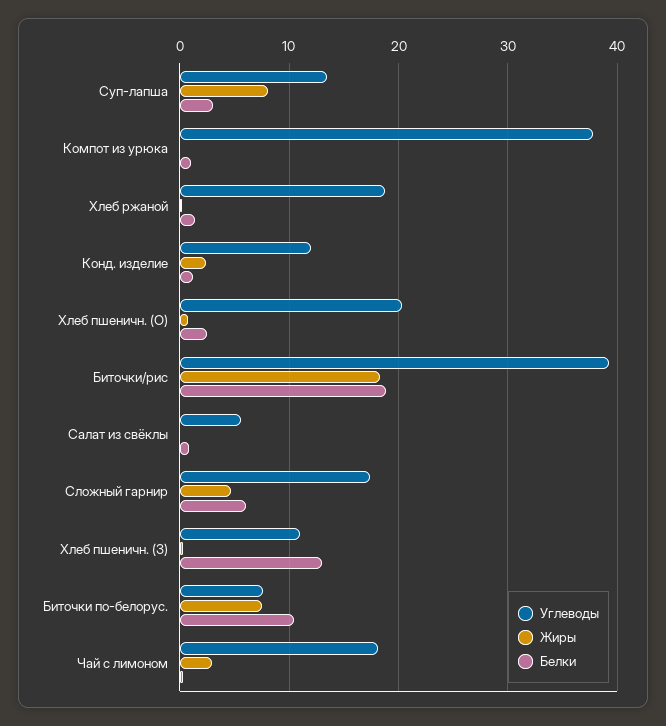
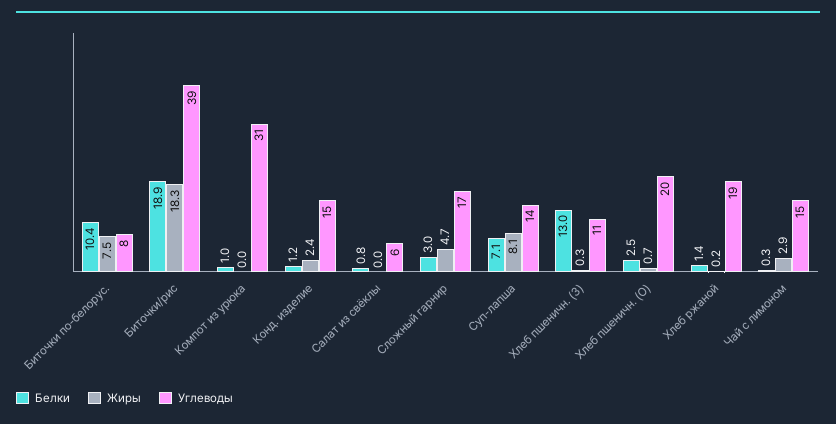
  {
    "Углеводы": {
      "Суп-лапша": 14,
-     "Компот из урюка": 38,
+     "Компот из урюка": 31,
      "Хлеб ржаной": 19,
-     "Конд. изделие": 12,
+     "Конд. изделие": 15,
      "Хлеб пшеничн. (О)": 20,
      "Биточки/рис": 39,
      "Салат из свёклы": 6,
      "Сложный гарнир": 17,
      "Хлеб пшеничн. (З)": 11,
      "Биточки по-белорус.": 8,
-     "Чай с лимоном": 18
+     "Чай с лимоном": 15
    },
    "Жиры": {
      "Суп-лапша": 8.1,
      "Компот из урюка": 0,
      "Хлеб ржаной": 0.2,
      "Конд. изделие": 2.4,
      "Хлеб пшеничн. (О)": 0.7,
      "Биточки/рис": 18.3,
      "Салат из свёклы": 0,
      "Сложный гарнир": 4.7,
      "Хлеб пшеничн. (З)": 0.3,
      "Биточки по-белорус.": 7.5,
      "Чай с лимоном": 2.9
    },
    "Белки": {
-     "Суп-лапша": 3,
+     "Суп-лапша": 7.1,
      "Компот из урюка": 1,
      "Хлеб ржаной": 1.4,
      "Конд. изделие": 1.2,
      "Хлеб пшеничн. (О)": 2.5,
      "Биточки/рис": 18.9,
      "Салат из свёклы": 0.8,
-     "Сложный гарнир": 6,
+     "Сложный гарнир": 3,
      "Хлеб пшеничн. (З)": 13,
      "Биточки по-белорус.": 10.4,
      "Чай с лимоном": 0.3
    }
  }

